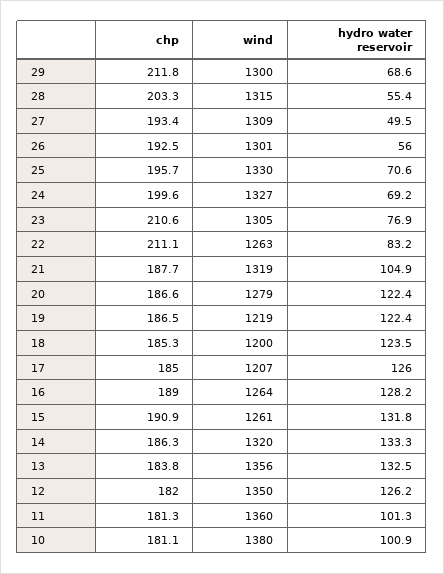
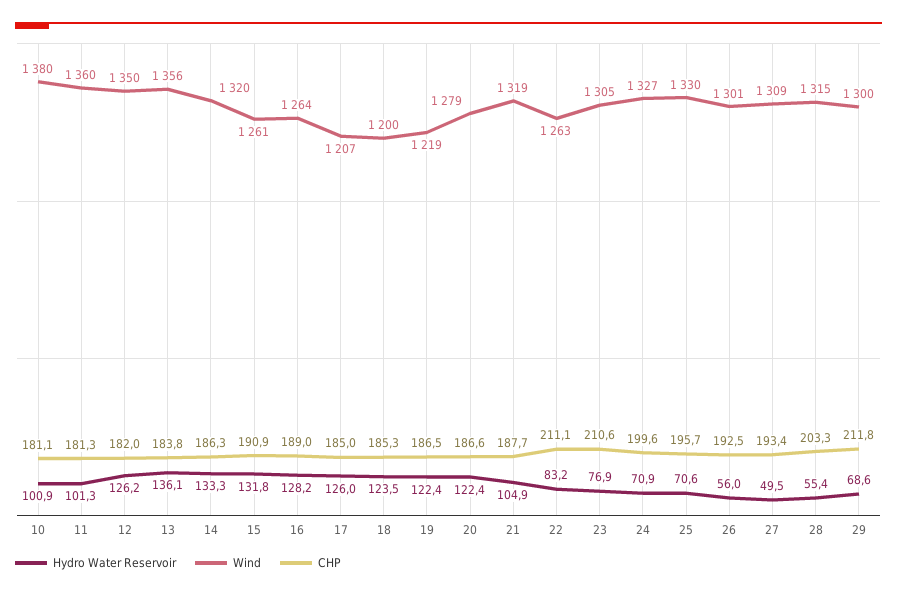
  {
    "chp": {
      "29": 211.8,
      "28": 203.3,
      "27": 193.4,
      "26": 192.5,
      "25": 195.7,
      "24": 199.6,
      "23": 210.6,
      "22": 211.1,
      "21": 187.7,
      "20": 186.6,
      "19": 186.5,
      "18": 185.3,
      "17": 185,
      "16": 189,
      "15": 190.9,
      "14": 186.3,
      "13": 183.8,
      "12": 182,
      "11": 181.3,
      "10": 181.1
    },
    "wind": {
      "29": 1300,
      "28": 1315,
      "27": 1309,
      "26": 1301,
      "25": 1330,
      "24": 1327,
      "23": 1305,
      "22": 1263,
      "21": 1319,
      "20": 1279,
      "19": 1219,
      "18": 1200,
      "17": 1207,
      "16": 1264,
      "15": 1261,
      "14": 1320,
      "13": 1356,
      "12": 1350,
      "11": 1360,
      "10": 1380
    },
    "hydro water reservoir": {
      "29": 68.6,
      "28": 55.4,
      "27": 49.5,
      "26": 56,
      "25": 70.6,
-     "24": 69.2,
+     "24": 70.9,
      "23": 76.9,
      "22": 83.2,
      "21": 104.9,
      "20": 122.4,
      "19": 122.4,
      "18": 123.5,
      "17": 126,
      "16": 128.2,
      "15": 131.8,
      "14": 133.3,
-     "13": 132.5,
+     "13": 136.1,
      "12": 126.2,
      "11": 101.3,
      "10": 100.9
    }
  }

